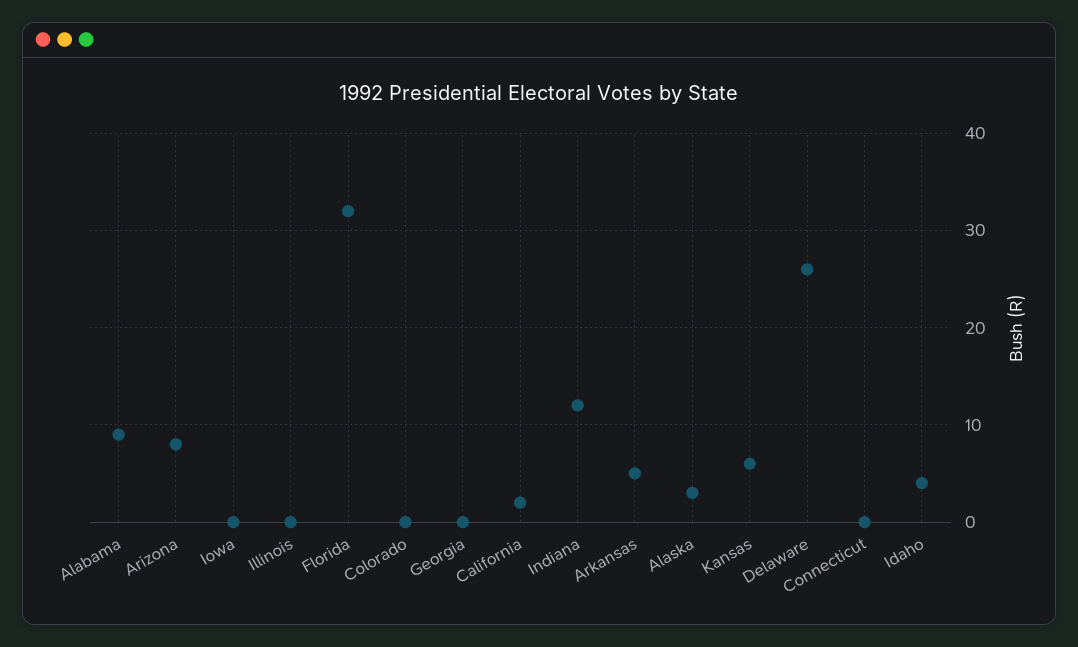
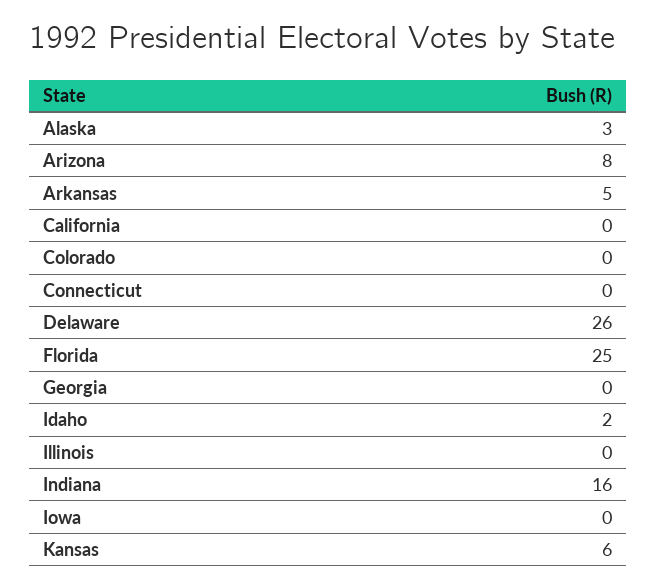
  {
-   "Alabama": 9,
    "Arizona": 8,
    "Iowa": 0,
    "Illinois": 0,
-   "Florida": 32,
+   "Florida": 25,
    "Colorado": 0,
    "Georgia": 0,
-   "California": 2,
+   "California": 0,
-   "Indiana": 12,
+   "Indiana": 16,
    "Arkansas": 5,
    "Alaska": 3,
    "Kansas": 6,
    "Delaware": 26,
    "Connecticut": 0,
-   "Idaho": 4
+   "Idaho": 2
  }

